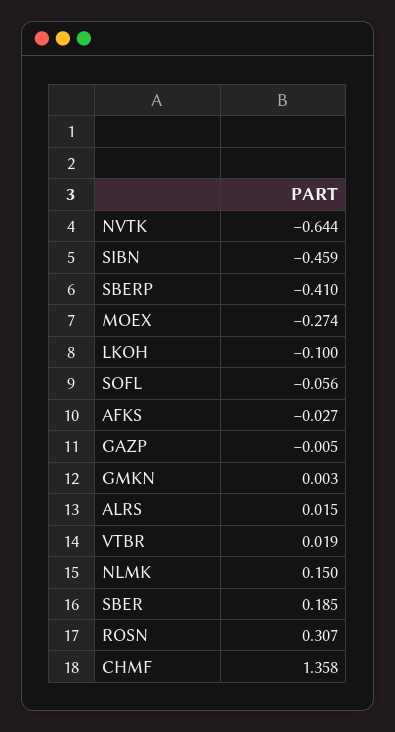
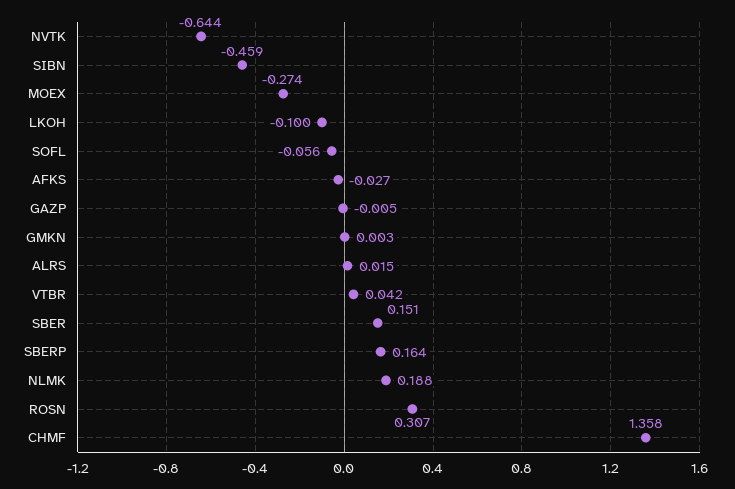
  {
    "NVTK": -0.644,
    "SIBN": -0.459,
-   "SBERP": -0.41,
+   "SBERP": 0.164,
    "MOEX": -0.274,
    "LKOH": -0.1,
    "SOFL": -0.056,
    "AFKS": -0.027,
    "GAZP": -0.005,
    "GMKN": 0.003,
    "ALRS": 0.015,
-   "VTBR": 0.019,
+   "VTBR": 0.042,
-   "NLMK": 0.15,
+   "NLMK": 0.188,
-   "SBER": 0.185,
+   "SBER": 0.151,
    "ROSN": 0.307,
    "CHMF": 1.358
  }

